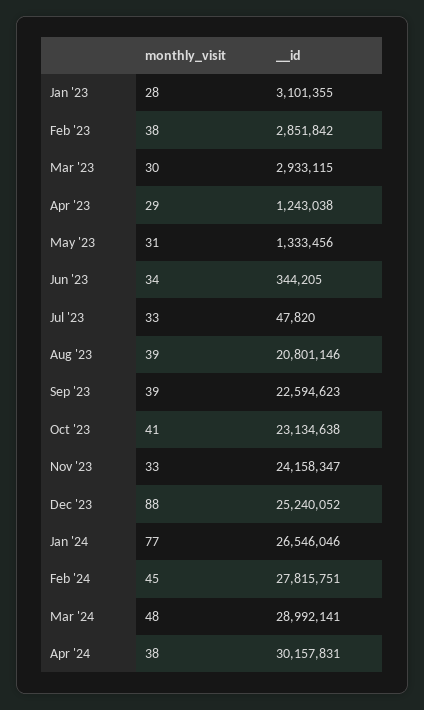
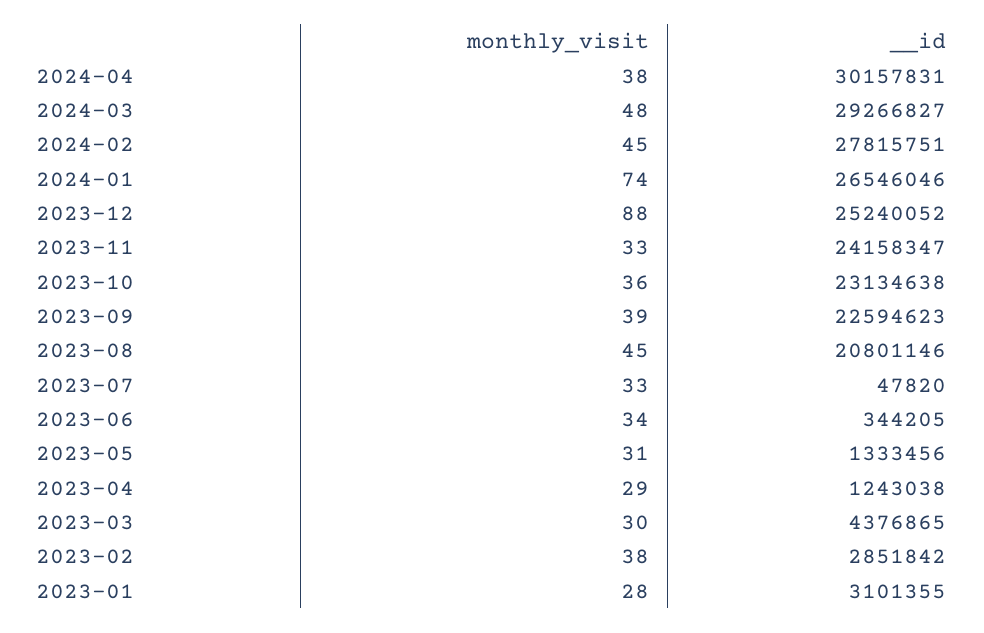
  {
    "monthly_visit": {
      "Jan '23": 28,
      "Feb '23": 38,
      "Mar '23": 30,
      "Apr '23": 29,
      "May '23": 31,
      "Jun '23": 34,
      "Jul '23": 33,
-     "Aug '23": 39,
+     "Aug '23": 45,
      "Sep '23": 39,
-     "Oct '23": 41,
+     "Oct '23": 36,
      "Nov '23": 33,
      "Dec '23": 88,
-     "Jan '24": 77,
+     "Jan '24": 74,
      "Feb '24": 45,
      "Mar '24": 48,
      "Apr '24": 38
    },
    "__id": {
      "Jan '23": 3101355,
      "Feb '23": 2851842,
-     "Mar '23": 2933115,
+     "Mar '23": 4376865,
      "Apr '23": 1243038,
      "May '23": 1333456,
      "Jun '23": 344205,
      "Jul '23": 47820,
      "Aug '23": 20801146,
      "Sep '23": 22594623,
      "Oct '23": 23134638,
      "Nov '23": 24158347,
      "Dec '23": 25240052,
      "Jan '24": 26546046,
      "Feb '24": 27815751,
-     "Mar '24": 28992141,
+     "Mar '24": 29266827,
      "Apr '24": 30157831
    }
  }

